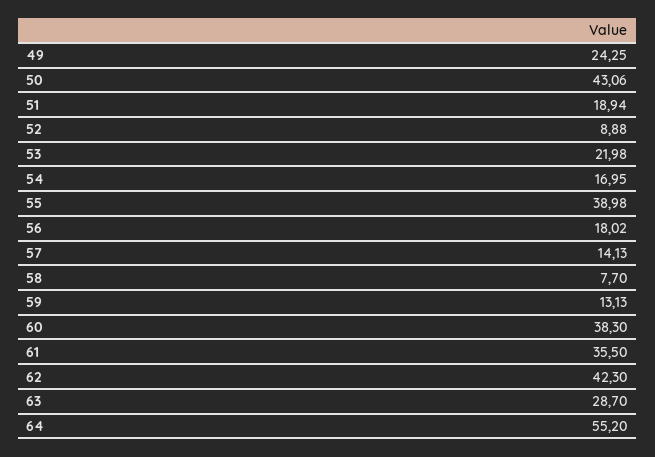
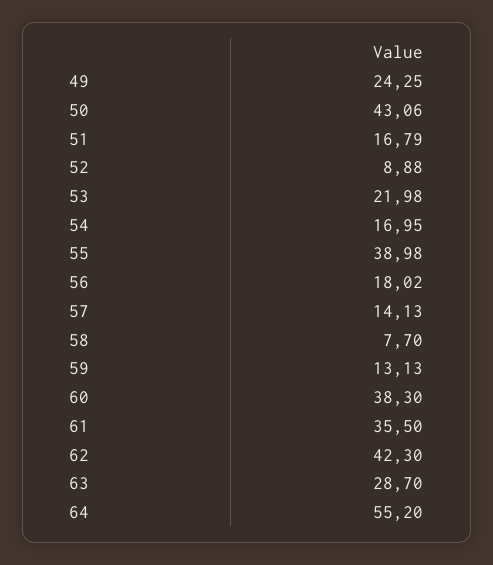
  {
    "49": 24.25,
    "50": 43.06,
-   "51": 18.94,
+   "51": 16.79,
    "52": 8.88,
    "53": 21.98,
    "54": 16.95,
    "55": 38.98,
    "56": 18.02,
    "57": 14.13,
    "58": 7.7,
    "59": 13.13,
    "60": 38.3,
    "61": 35.5,
    "62": 42.3,
    "63": 28.7,
    "64": 55.2
  }

